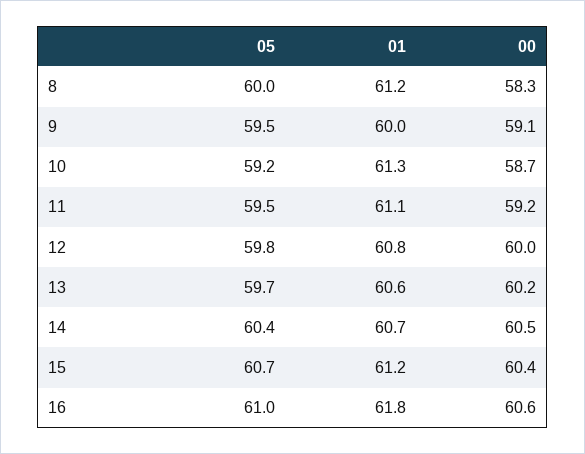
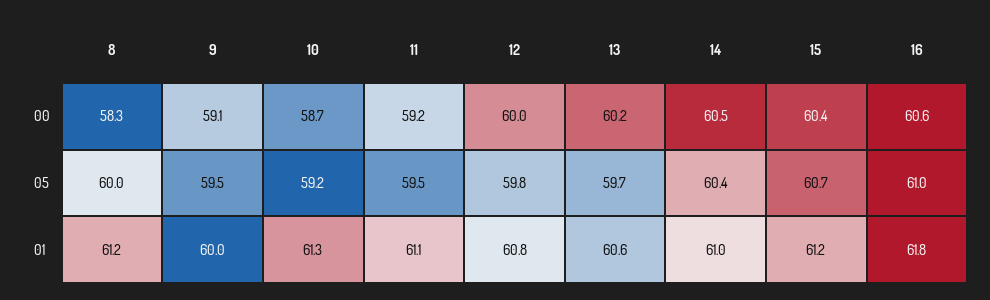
  {
    "05": {
      "8": 60,
      "9": 59.5,
      "10": 59.2,
      "11": 59.5,
      "12": 59.8,
      "13": 59.7,
      "14": 60.4,
      "15": 60.7,
      "16": 61
    },
    "01": {
      "8": 61.2,
      "9": 60,
      "10": 61.3,
      "11": 61.1,
      "12": 60.8,
      "13": 60.6,
-     "14": 60.7,
+     "14": 61,
      "15": 61.2,
      "16": 61.8
    },
    "00": {
      "8": 58.3,
      "9": 59.1,
      "10": 58.7,
      "11": 59.2,
      "12": 60,
      "13": 60.2,
      "14": 60.5,
      "15": 60.4,
      "16": 60.6
    }
  }

